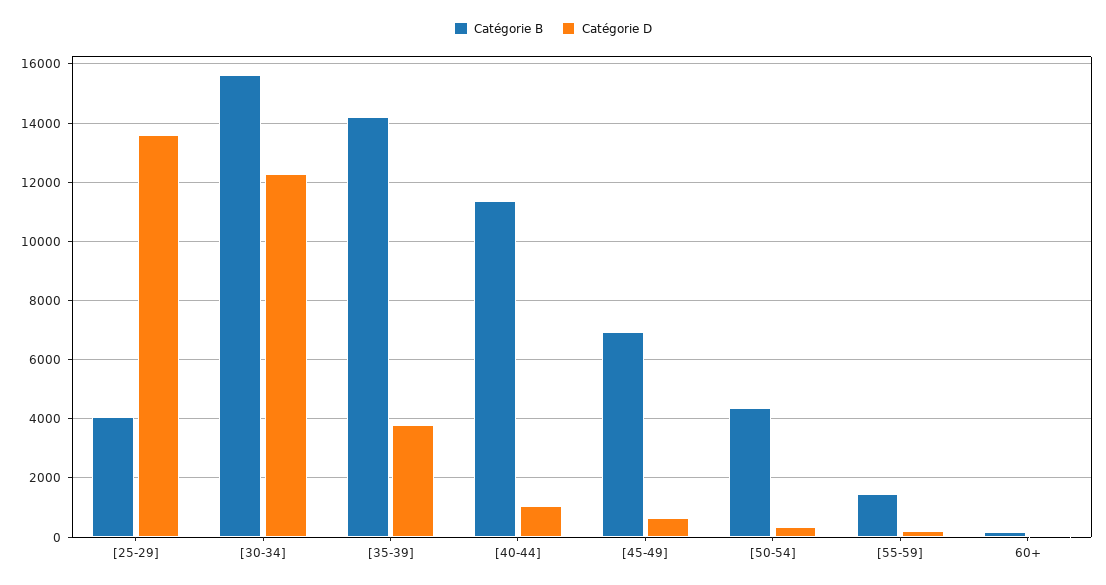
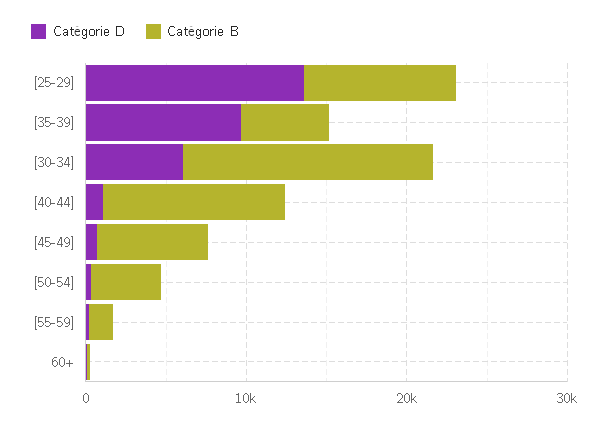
  {
    "Catégorie B": {
-     "[25-29]": 4000,
+     "[25-29]": 10000,
      "[30-34]": 15500,
-     "[35-39]": 14250,
+     "[35-39]": 6000,
      "[40-44]": 11500,
      "[45-49]": 7000,
      "[50-54]": 4250,
      "[55-59]": 1500,
      "60+": 250
    },
    "Catégorie D": {
      "[25-29]": 13500,
-     "[30-34]": 12250,
+     "[30-34]": 6000,
-     "[35-39]": 3750,
+     "[35-39]": 10000,
      "[40-44]": 1000,
      "[45-49]": 750,
      "[50-54]": 250,
      "[55-59]": 250,
      "60+": 0
    }
  }

